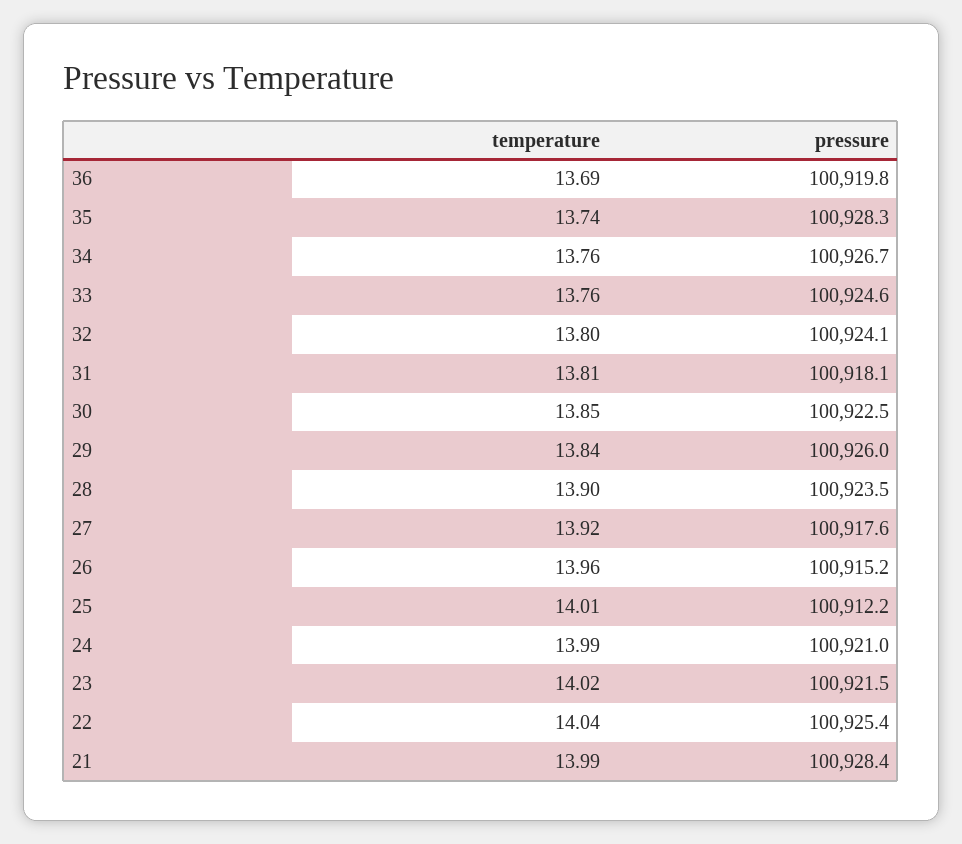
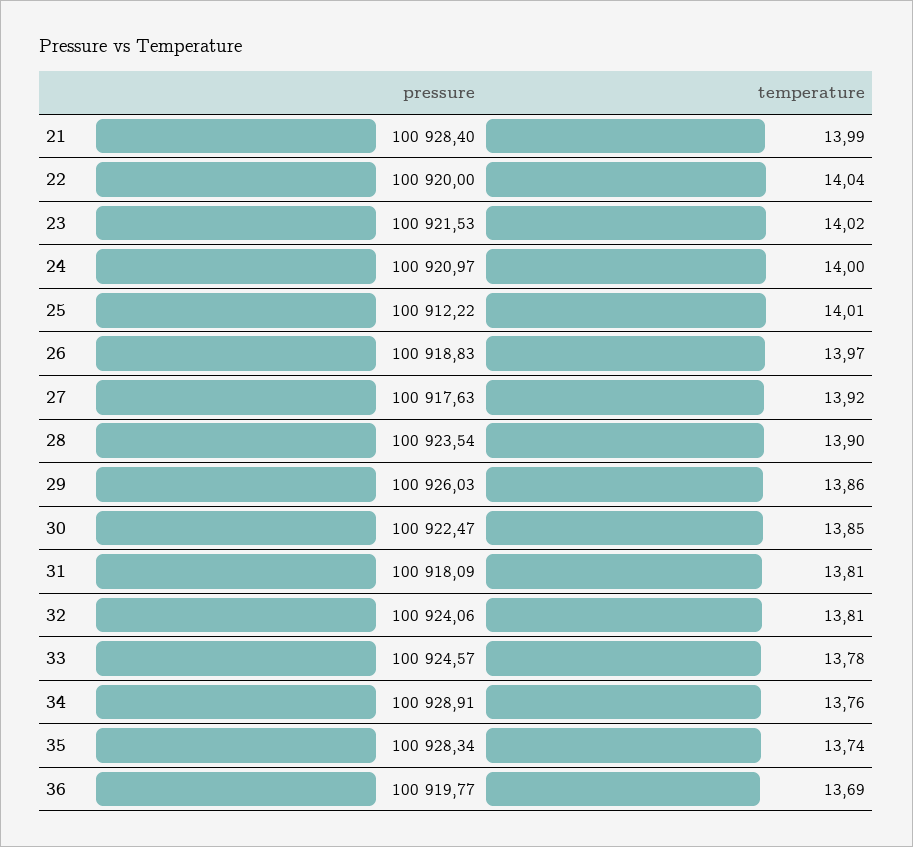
  {
    "temperature": {
      "36": 13.69,
      "35": 13.74,
      "34": 13.76,
-     "33": 13.76,
+     "33": 13.78,
-     "32": 13.8,
+     "32": 13.81,
      "31": 13.81,
      "30": 13.85,
-     "29": 13.84,
+     "29": 13.86,
      "28": 13.9,
      "27": 13.92,
-     "26": 13.96,
+     "26": 13.97,
      "25": 14.01,
-     "24": 13.99,
+     "24": 14,
      "23": 14.02,
      "22": 14.04,
      "21": 13.99
    },
    "pressure": {
      "36": 100919.77,
      "35": 100928.34,
-     "34": 100926.7,
+     "34": 100928.91,
      "33": 100924.57,
      "32": 100924.06,
      "31": 100918.09,
      "30": 100922.47,
      "29": 100926.03,
      "28": 100923.54,
      "27": 100917.63,
-     "26": 100915.2,
+     "26": 100918.83,
      "25": 100912.22,
      "24": 100920.97,
      "23": 100921.53,
-     "22": 100925.4,
+     "22": 100920,
      "21": 100928.4
    }
  }

